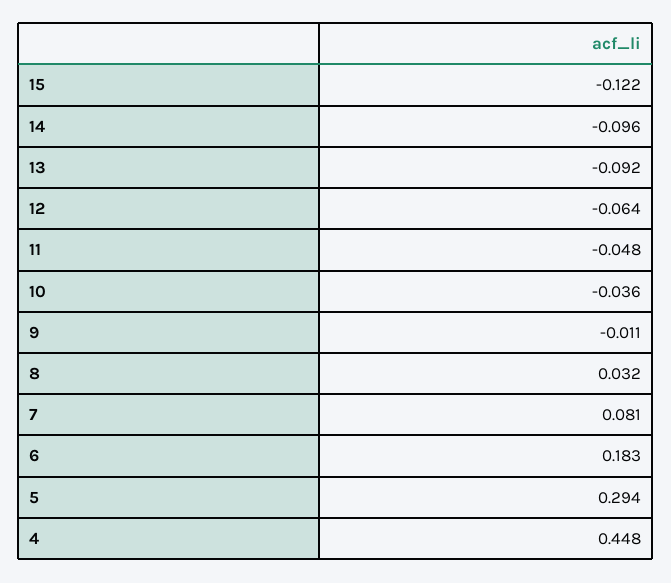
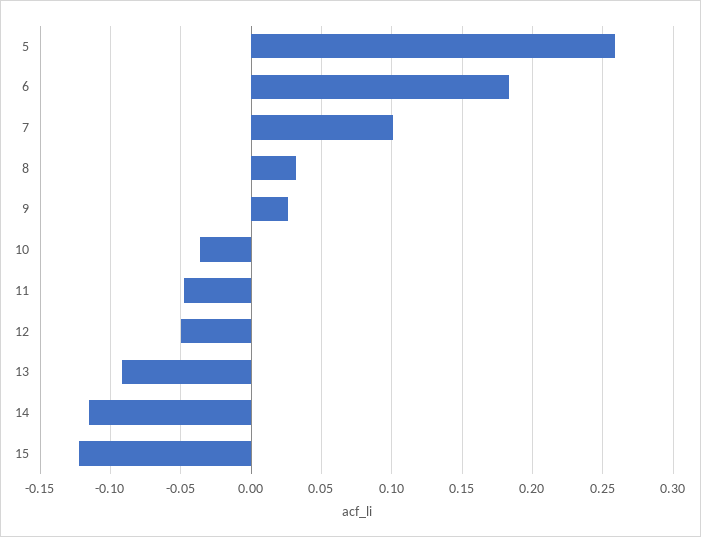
  {
    "15": -0.122,
-   "14": -0.096,
+   "14": -0.115,
    "13": -0.092,
-   "12": -0.064,
+   "12": -0.05,
    "11": -0.048,
    "10": -0.036,
-   "9": -0.011,
+   "9": 0.025,
    "8": 0.032,
-   "7": 0.081,
+   "7": 0.1,
    "6": 0.183,
-   "5": 0.294,
+   "5": 0.26
-   "4": 0.448
  }

